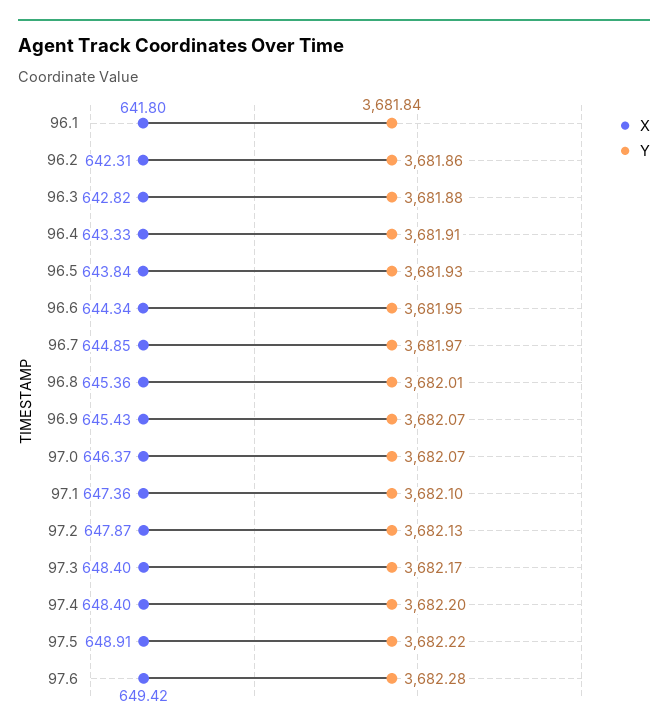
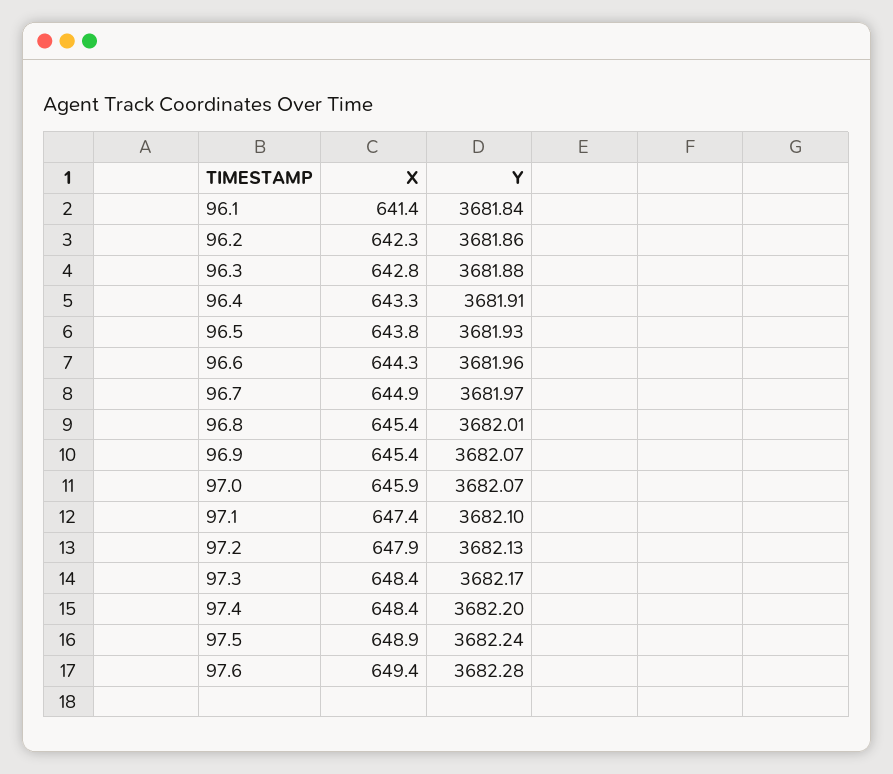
  {
    "X": {
-     "96.1": 641.8,
+     "96.1": 641.4,
      "96.2": 642.31,
      "96.3": 642.82,
      "96.4": 643.33,
      "96.5": 643.84,
      "96.6": 644.34,
      "96.7": 644.85,
      "96.8": 645.36,
      "96.9": 645.43,
-     "97.0": 646.37,
+     "97.0": 645.9,
      "97.1": 647.36,
      "97.2": 647.87,
      "97.3": 648.4,
      "97.4": 648.4,
      "97.5": 648.91,
      "97.6": 649.42
    },
    "Y": {
      "96.1": 3681.84,
      "96.2": 3681.86,
      "96.3": 3681.88,
      "96.4": 3681.91,
      "96.5": 3681.93,
-     "96.6": 3681.95,
+     "96.6": 3681.96,
      "96.7": 3681.97,
      "96.8": 3682.01,
      "96.9": 3682.07,
      "97.0": 3682.07,
      "97.1": 3682.1,
      "97.2": 3682.13,
      "97.3": 3682.17,
      "97.4": 3682.2,
-     "97.5": 3682.22,
+     "97.5": 3682.24,
      "97.6": 3682.28
    }
  }

